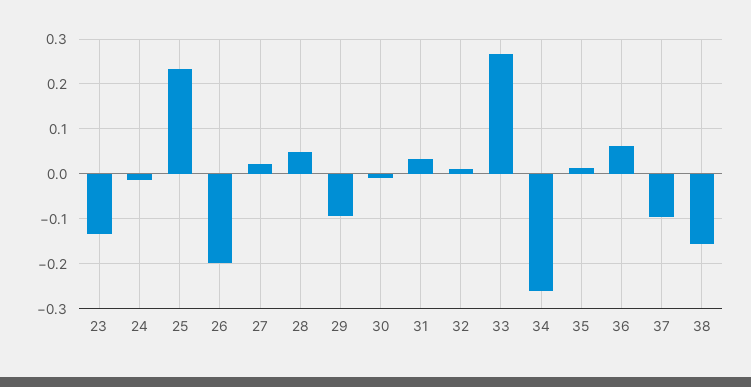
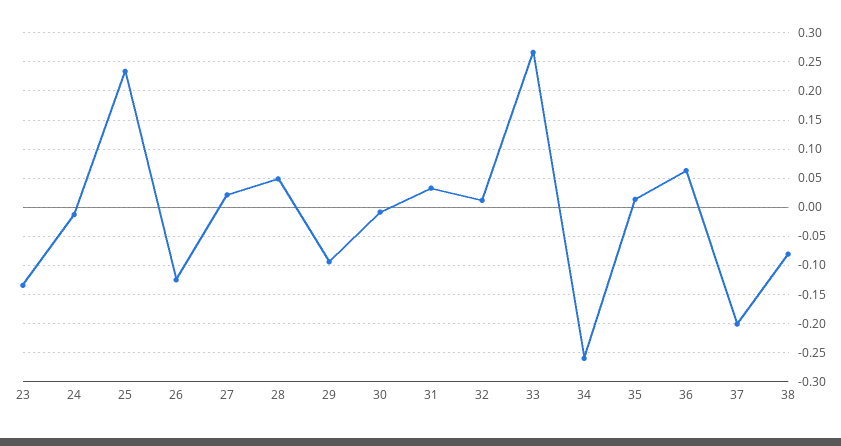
  {
    "23": -0.14,
    "24": -0.02,
    "25": 0.24,
-   "26": -0.2,
+   "26": -0.125,
    "27": 0.02,
    "28": 0.04,
    "29": -0.1,
    "30": 0,
    "31": 0.04,
    "32": 0.02,
    "33": 0.26,
    "34": -0.26,
    "35": 0.02,
    "36": 0.06,
-   "37": -0.1,
+   "37": -0.2,
-   "38": -0.16
+   "38": -0.075
  }

